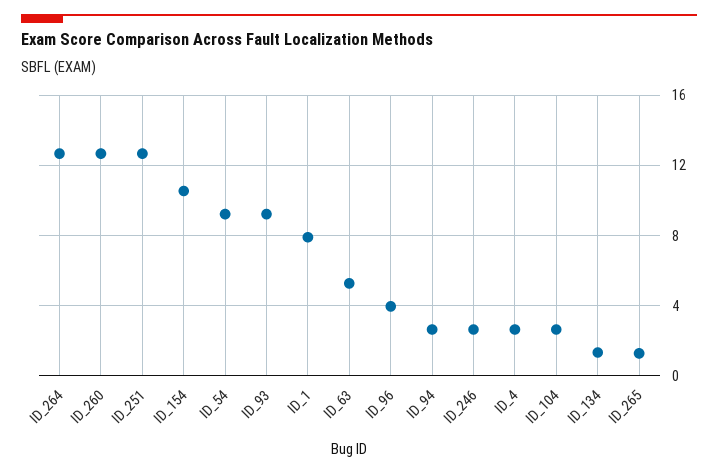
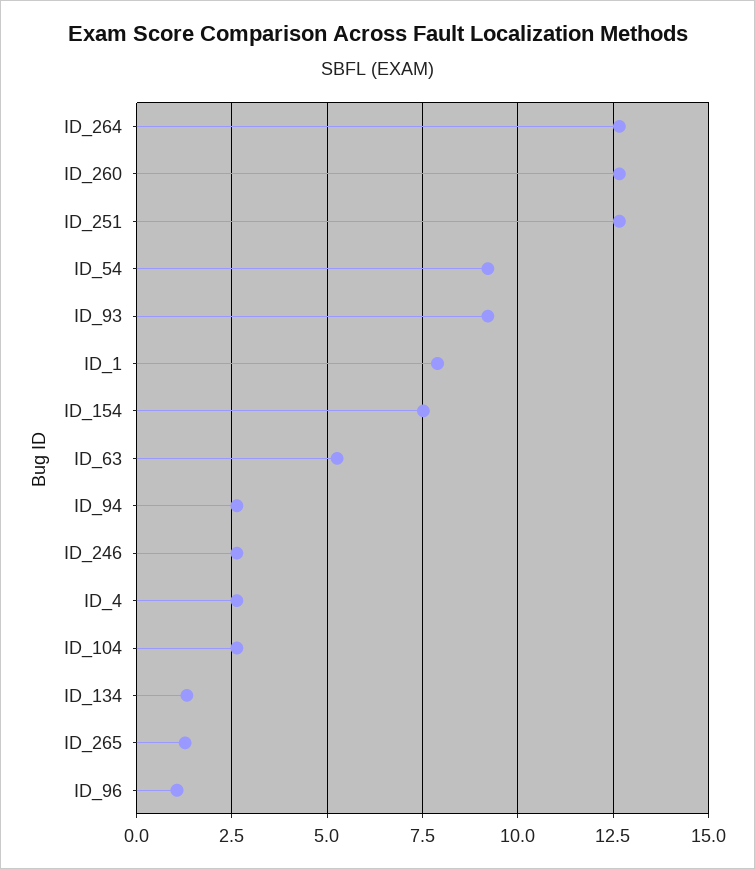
  {
    "ID_264": 12.75,
    "ID_260": 12.75,
    "ID_251": 12.75,
-   "ID_154": 10.5,
+   "ID_154": 7.5,
    "ID_54": 9.25,
    "ID_93": 9.25,
    "ID_1": 8,
    "ID_63": 5.25,
-   "ID_96": 4,
+   "ID_96": 1,
    "ID_94": 2.75,
    "ID_246": 2.75,
    "ID_4": 2.75,
    "ID_104": 2.75,
    "ID_134": 1.25,
    "ID_265": 1.25
  }

